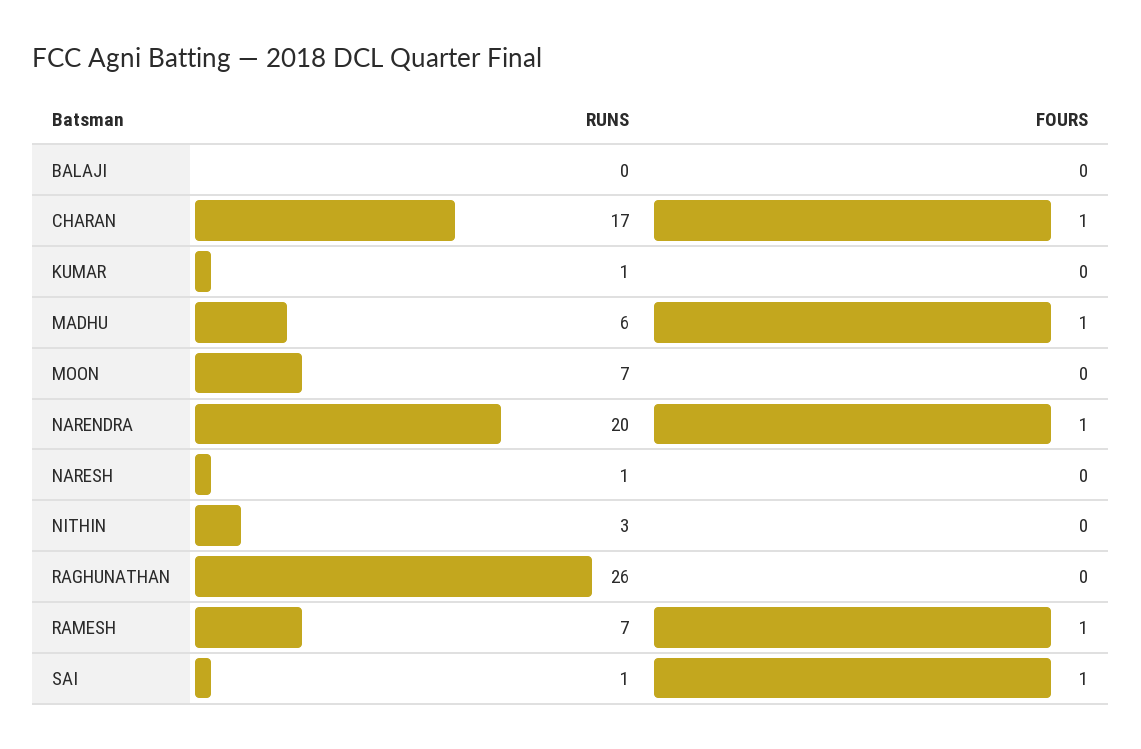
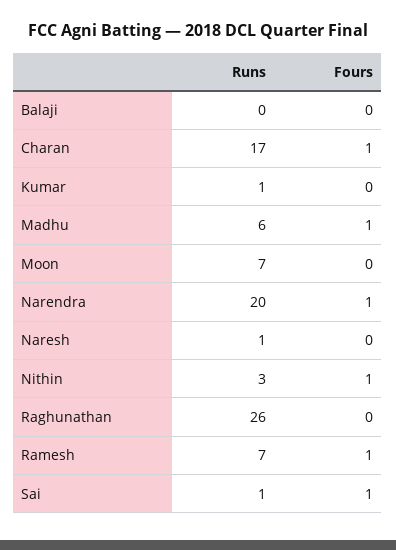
  {
    "RUNS": {
      "BALAJI": 0,
      "CHARAN": 17,
      "KUMAR": 1,
      "MADHU": 6,
      "MOON": 7,
      "NARENDRA": 20,
      "NARESH": 1,
      "NITHIN": 3,
      "RAGHUNATHAN": 26,
      "RAMESH": 7,
      "SAI": 1
    },
    "FOURS": {
      "BALAJI": 0,
      "CHARAN": 1,
      "KUMAR": 0,
      "MADHU": 1,
      "MOON": 0,
      "NARENDRA": 1,
      "NARESH": 0,
-     "NITHIN": 0,
+     "NITHIN": 1,
      "RAGHUNATHAN": 0,
      "RAMESH": 1,
      "SAI": 1
    }
  }

